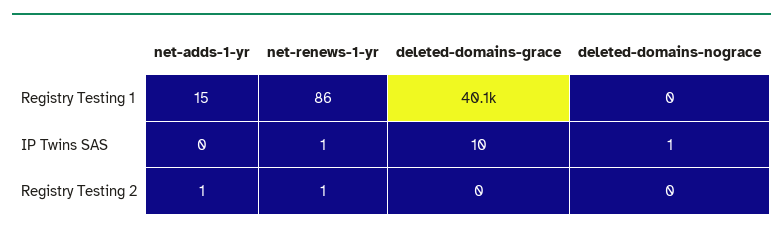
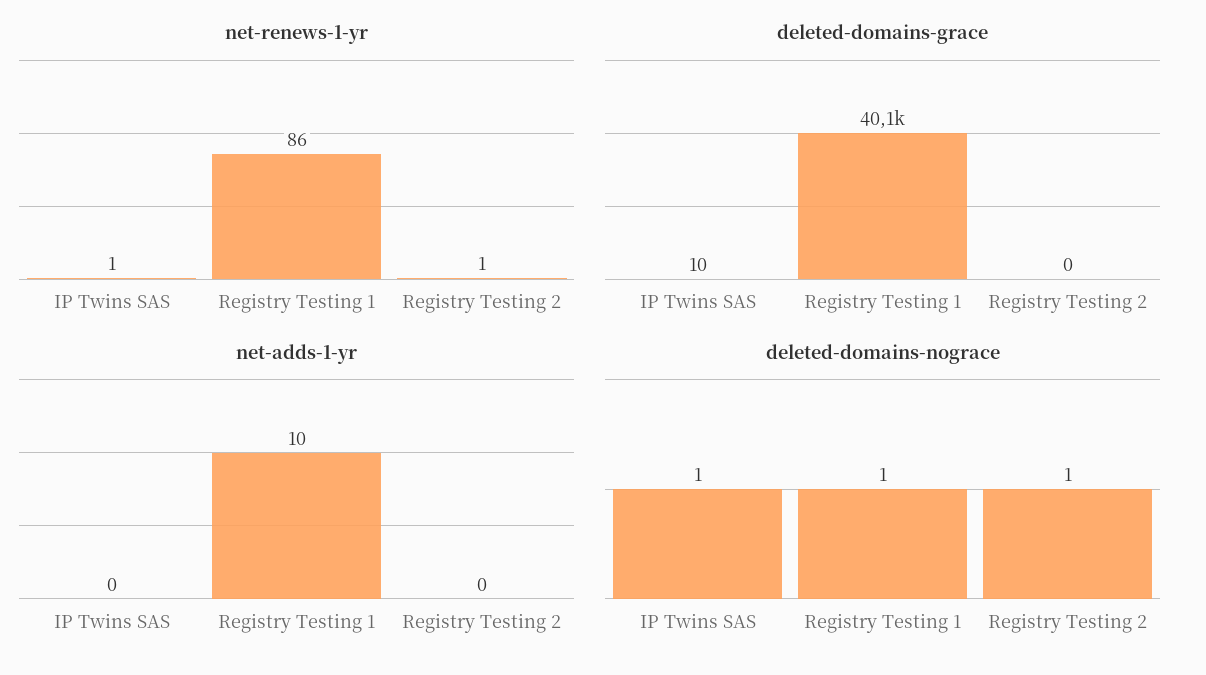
  {
    "net-adds-1-yr": {
-     "Registry Testing 1": 15,
+     "Registry Testing 1": 10,
      "IP Twins SAS": 0,
-     "Registry Testing 2": 1
+     "Registry Testing 2": 0
    },
    "net-renews-1-yr": {
      "Registry Testing 1": 86,
      "IP Twins SAS": 1,
      "Registry Testing 2": 1
    },
    "deleted-domains-grace": {
      "Registry Testing 1": 40100,
      "IP Twins SAS": 10,
      "Registry Testing 2": 0
    },
    "deleted-domains-nograce": {
-     "Registry Testing 1": 0,
+     "Registry Testing 1": 1,
      "IP Twins SAS": 1,
-     "Registry Testing 2": 0
+     "Registry Testing 2": 1
    }
  }

